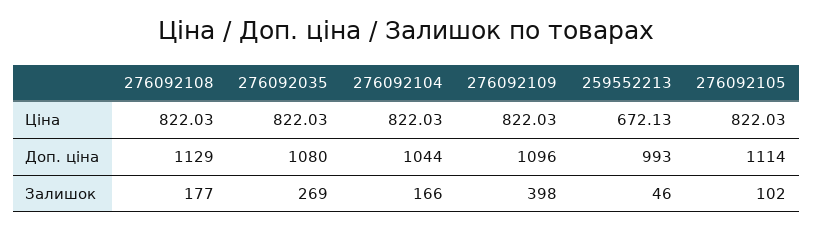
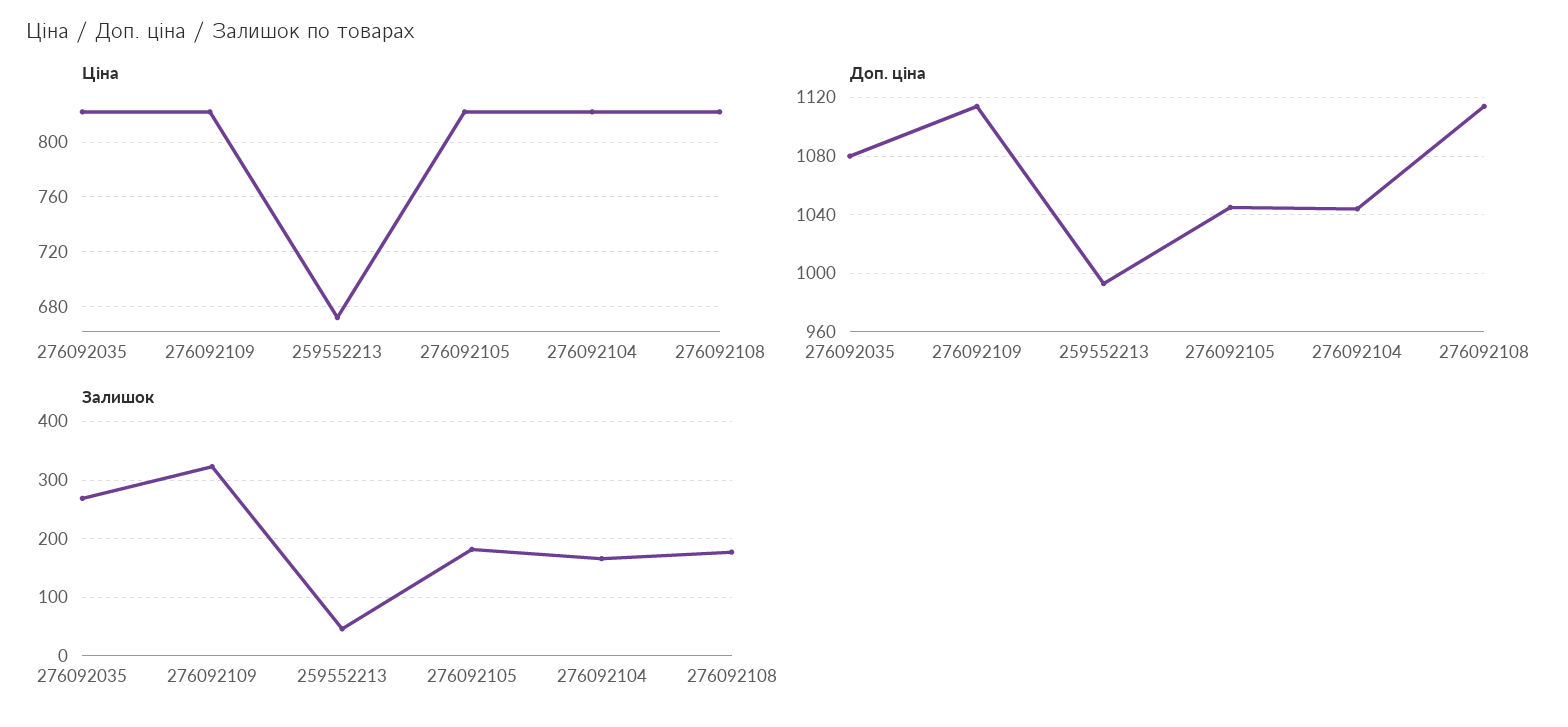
  {
    "Ціна": {
      "276092108": 822.03,
      "276092035": 822.03,
      "276092104": 822.03,
      "276092109": 822.03,
      "259552213": 672.13,
      "276092105": 822.03
    },
    "Доп. ціна": {
-     "276092108": 1129,
+     "276092108": 1115,
      "276092035": 1080,
      "276092104": 1044,
-     "276092109": 1096,
+     "276092109": 1115,
      "259552213": 993,
-     "276092105": 1114
+     "276092105": 1045
    },
    "Залишок": {
      "276092108": 177,
      "276092035": 269,
      "276092104": 166,
-     "276092109": 398,
+     "276092109": 320,
      "259552213": 46,
-     "276092105": 102
+     "276092105": 180
    }
  }

